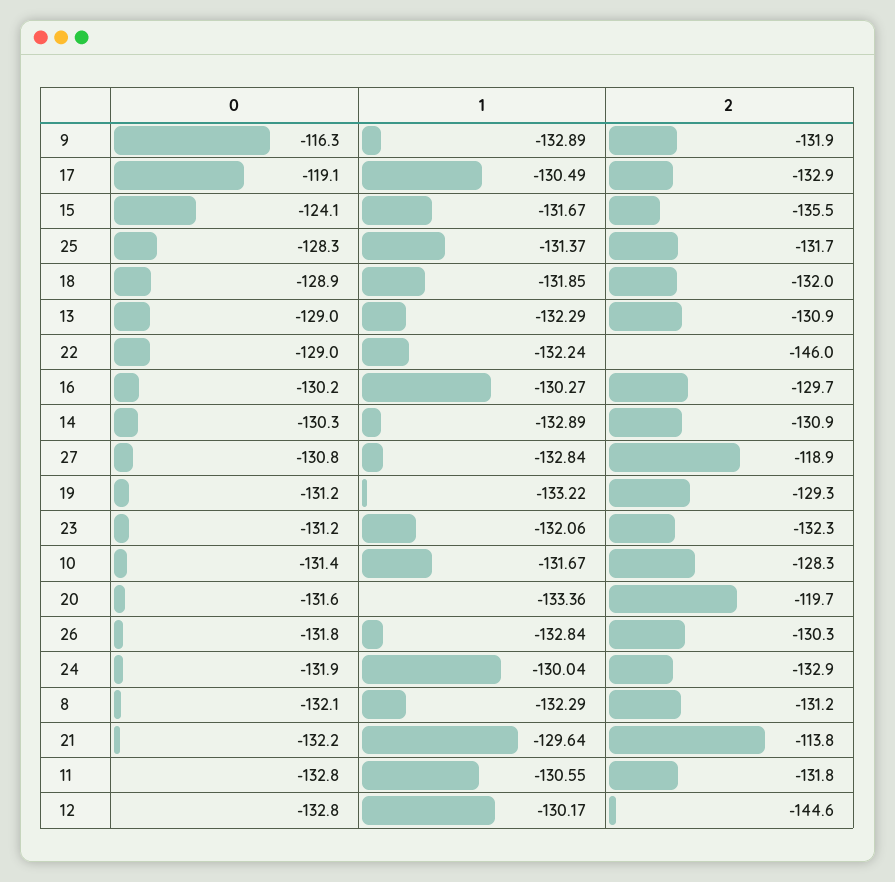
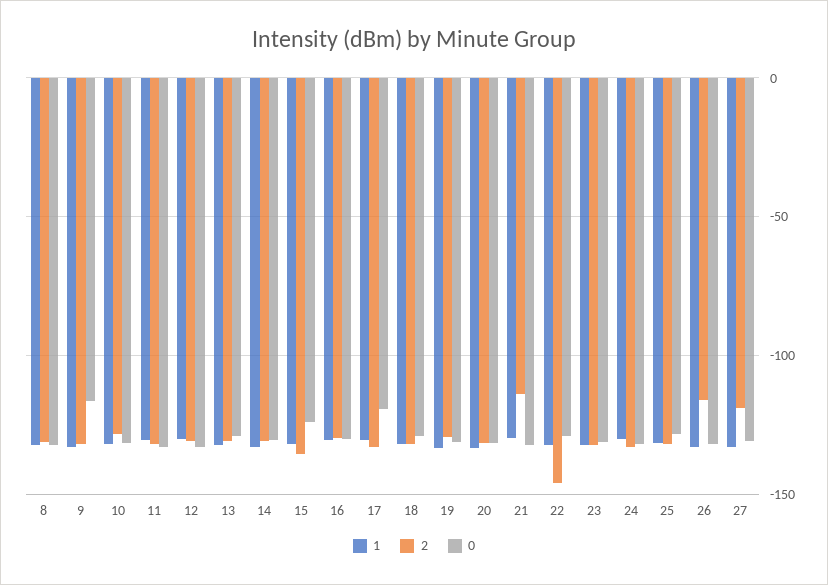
  {
    "0": {
      "9": -116.3,
      "17": -119.1,
      "15": -124.1,
      "25": -128.3,
      "18": -128.9,
      "13": -129,
      "22": -129,
      "16": -130.2,
      "14": -130.3,
      "27": -130.8,
      "19": -131.2,
      "23": -131.2,
      "10": -131.4,
      "20": -131.6,
      "26": -131.8,
      "24": -131.9,
      "8": -132.1,
      "21": -132.2,
      "11": -132.8,
      "12": -132.8
    },
    "1": {
      "9": -132.89,
      "17": -130.49,
      "15": -131.67,
      "25": -131.37,
      "18": -131.85,
      "13": -132.29,
      "22": -132.24,
      "16": -130.27,
      "14": -132.89,
      "27": -132.84,
      "19": -133.22,
      "23": -132.06,
      "10": -131.67,
      "20": -133.36,
      "26": -132.84,
      "24": -130.04,
      "8": -132.29,
      "21": -129.64,
      "11": -130.55,
      "12": -130.17
    },
    "2": {
      "9": -131.9,
      "17": -132.9,
      "15": -135.5,
      "25": -131.7,
      "18": -132,
      "13": -130.9,
      "22": -146,
      "16": -129.7,
      "14": -130.9,
      "27": -118.9,
      "19": -129.3,
      "23": -132.3,
      "10": -128.3,
-     "20": -119.7,
+     "20": -130,
-     "26": -130.3,
+     "26": -115,
      "24": -132.9,
      "8": -131.2,
      "21": -113.8,
      "11": -131.8,
-     "12": -144.6
+     "12": -130
    }
  }

